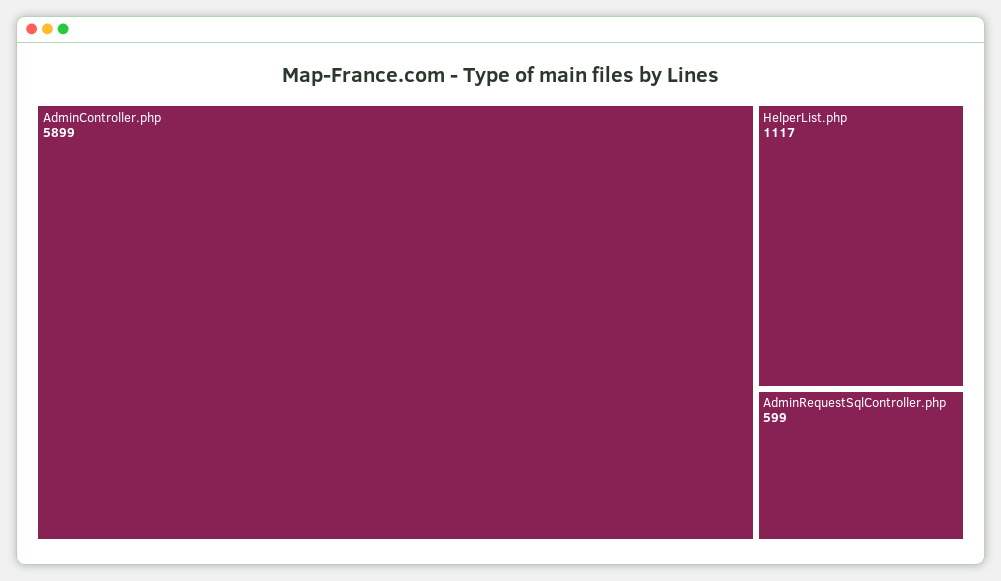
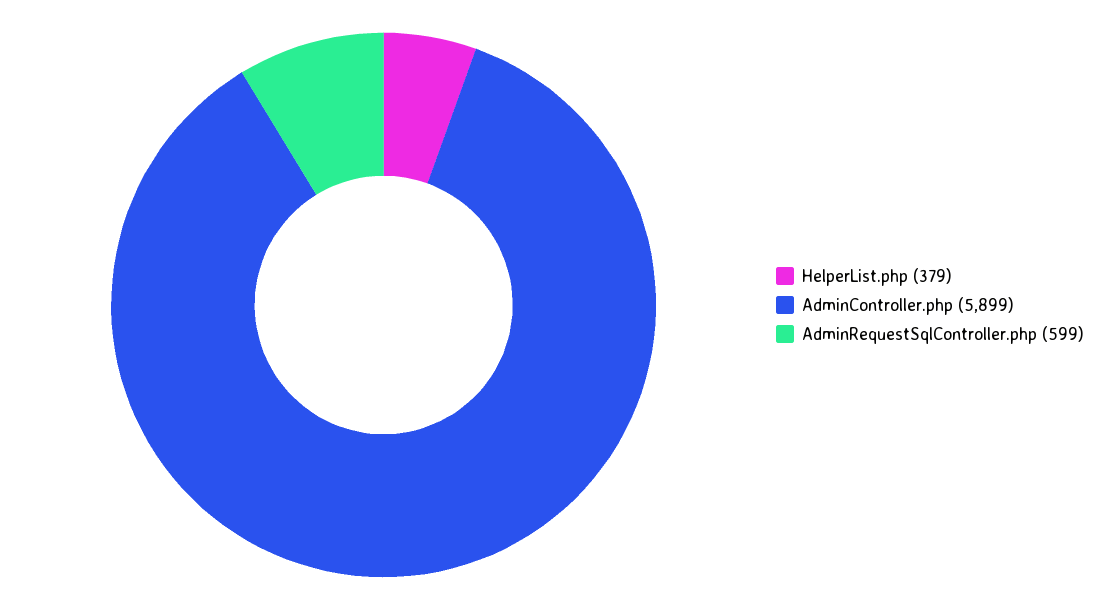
  {
    "AdminController.php": 5899,
-   "HelperList.php": 1117,
+   "HelperList.php": 379,
    "AdminRequestSqlController.php": 599
  }

